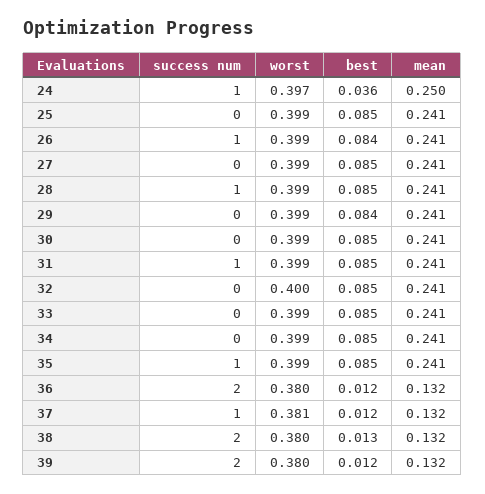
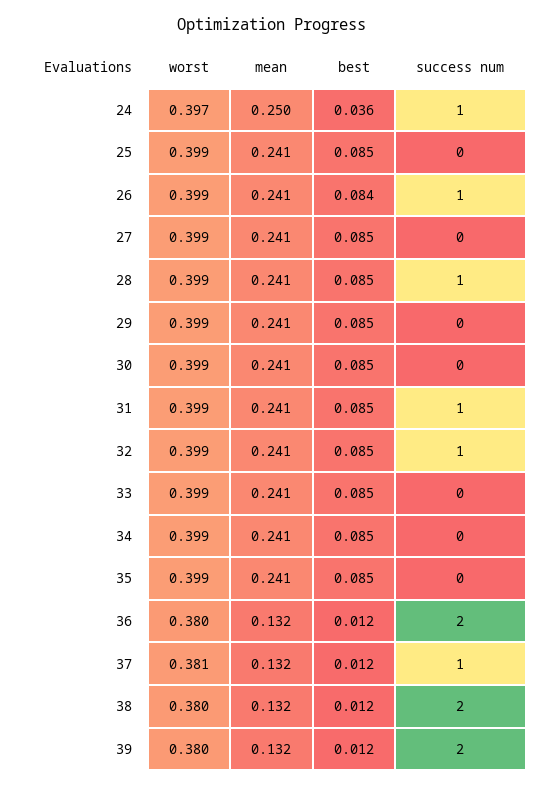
  {
    "success num": {
      "24": 1,
      "25": 0,
      "26": 1,
      "27": 0,
      "28": 1,
      "29": 0,
      "30": 0,
      "31": 1,
-     "32": 0,
+     "32": 1,
      "33": 0,
      "34": 0,
-     "35": 1,
+     "35": 0,
      "36": 2,
      "37": 1,
      "38": 2,
      "39": 2
    },
    "worst": {
      "24": 0.397,
      "25": 0.399,
      "26": 0.399,
      "27": 0.399,
      "28": 0.399,
      "29": 0.399,
      "30": 0.399,
      "31": 0.399,
-     "32": 0.4,
+     "32": 0.399,
      "33": 0.399,
      "34": 0.399,
      "35": 0.399,
      "36": 0.38,
      "37": 0.381,
      "38": 0.38,
      "39": 0.38
    },
    "best": {
      "24": 0.036,
      "25": 0.085,
      "26": 0.084,
      "27": 0.085,
      "28": 0.085,
-     "29": 0.084,
+     "29": 0.085,
      "30": 0.085,
      "31": 0.085,
      "32": 0.085,
      "33": 0.085,
      "34": 0.085,
      "35": 0.085,
      "36": 0.012,
      "37": 0.012,
-     "38": 0.013,
+     "38": 0.012,
      "39": 0.012
    },
    "mean": {
      "24": 0.25,
      "25": 0.241,
      "26": 0.241,
      "27": 0.241,
      "28": 0.241,
      "29": 0.241,
      "30": 0.241,
      "31": 0.241,
      "32": 0.241,
      "33": 0.241,
      "34": 0.241,
      "35": 0.241,
      "36": 0.132,
      "37": 0.132,
      "38": 0.132,
      "39": 0.132
    }
  }

